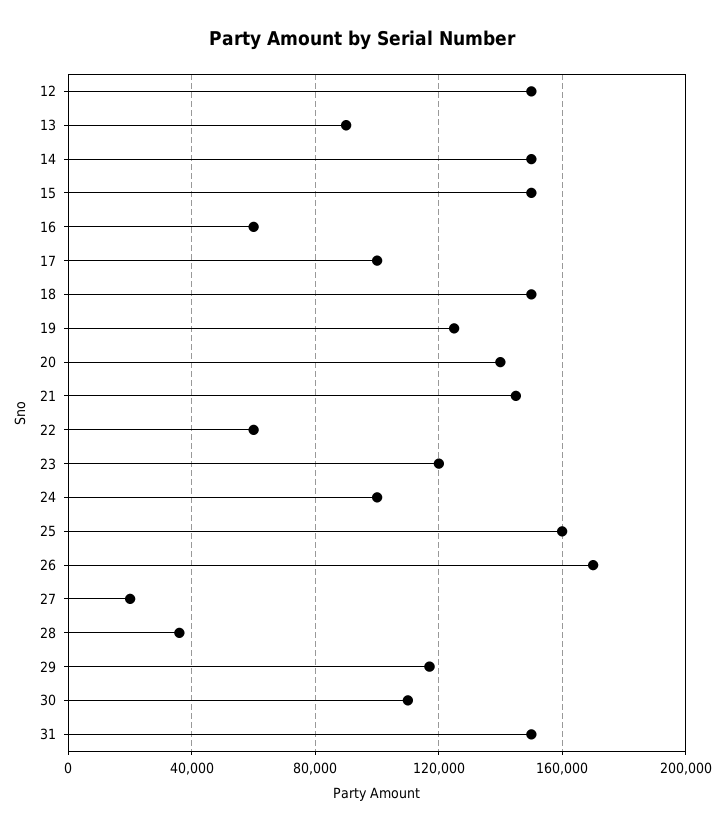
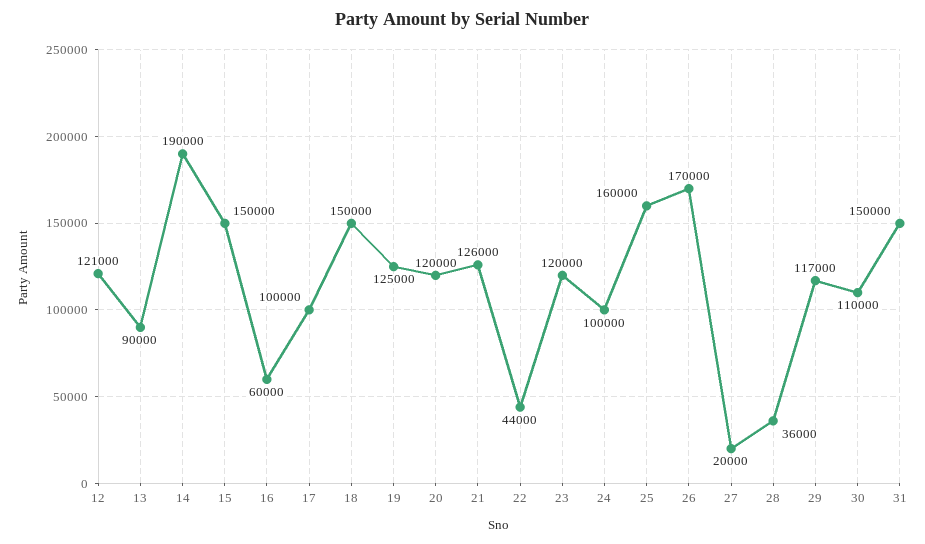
  {
-   "12": 150000,
+   "12": 121000,
    "13": 90000,
-   "14": 150000,
+   "14": 190000,
    "15": 150000,
    "16": 60000,
    "17": 100000,
    "18": 150000,
    "19": 125000,
-   "20": 140000,
+   "20": 120000,
-   "21": 145000,
+   "21": 126000,
-   "22": 60000,
+   "22": 44000,
    "23": 120000,
    "24": 100000,
    "25": 160000,
    "26": 170000,
    "27": 20000,
    "28": 36000,
    "29": 117000,
    "30": 110000,
    "31": 150000
  }

